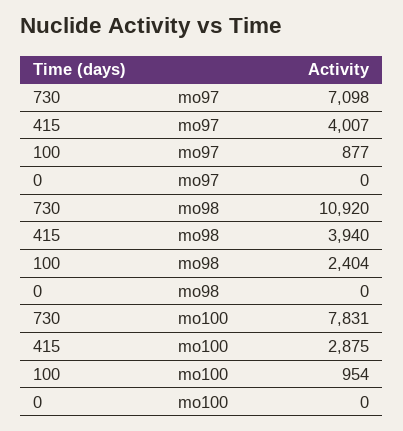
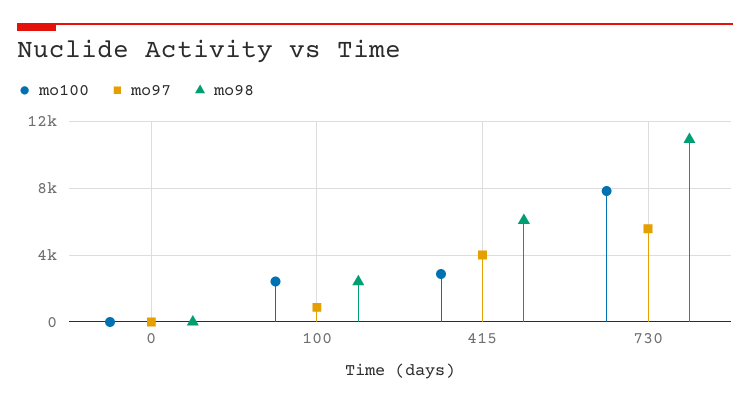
  {
    "mo97": {
-     "730": 7098,
+     "730": 5500,
      "415": 4007,
      "100": 877,
      "0": 0
    },
    "mo98": {
      "730": 10920,
-     "415": 3940,
+     "415": 6000,
      "100": 2404,
      "0": 0
    },
    "mo100": {
      "730": 7831,
      "415": 2875,
-     "100": 954,
+     "100": 2500,
      "0": 0
    }
  }

